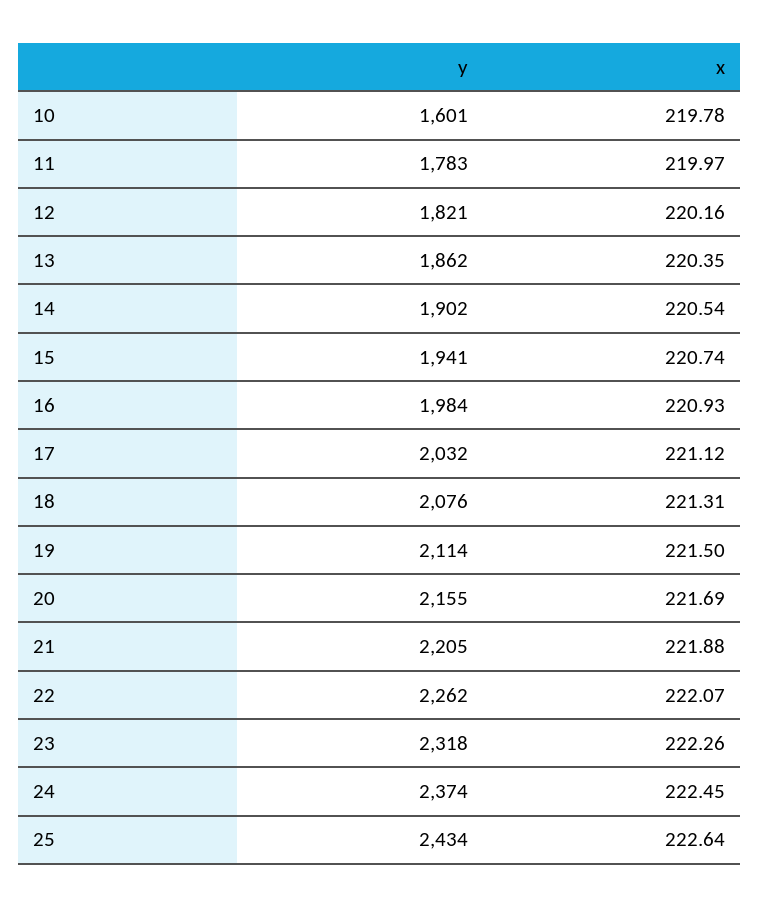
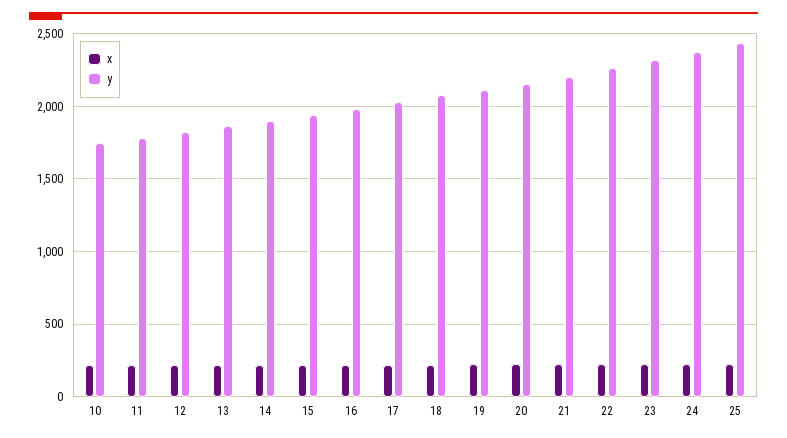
  {
    "y": {
-     "10": 1601,
+     "10": 1750,
      "11": 1783,
      "12": 1821,
      "13": 1862,
      "14": 1902,
      "15": 1941,
      "16": 1984,
      "17": 2032,
      "18": 2076,
      "19": 2114,
      "20": 2155,
      "21": 2205,
      "22": 2262,
      "23": 2318,
      "24": 2374,
      "25": 2434
    },
    "x": {
      "10": 219.78,
      "11": 219.97,
      "12": 220.16,
      "13": 220.35,
      "14": 220.54,
      "15": 220.74,
      "16": 220.93,
      "17": 221.12,
      "18": 221.31,
      "19": 221.5,
      "20": 221.69,
      "21": 221.88,
      "22": 222.07,
      "23": 222.26,
      "24": 222.45,
      "25": 222.64
    }
  }

